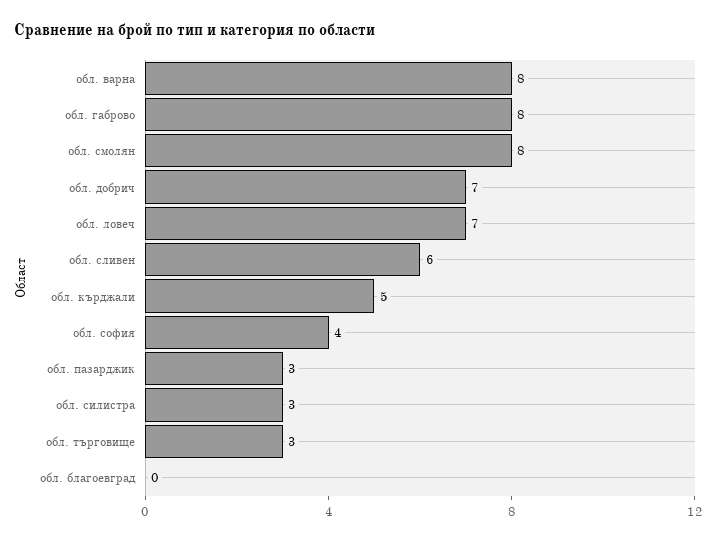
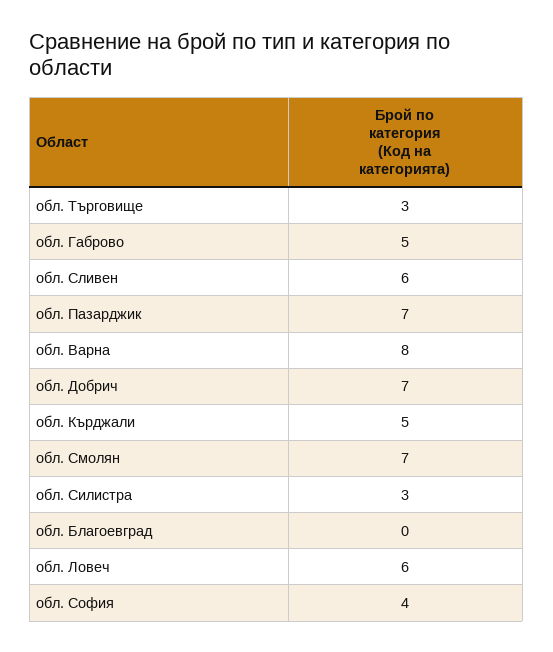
  {
    "обл. варна": 8,
-   "обл. габрово": 8,
+   "обл. габрово": 5,
-   "обл. смолян": 8,
+   "обл. смолян": 7,
    "обл. добрич": 7,
-   "обл. ловеч": 7,
+   "обл. ловеч": 6,
    "обл. сливен": 6,
    "обл. кърджали": 5,
    "обл. софия": 4,
-   "обл. пазарджик": 3,
+   "обл. пазарджик": 7,
    "обл. силистра": 3,
    "обл. търговище": 3,
    "обл. благоевград": 0
  }

